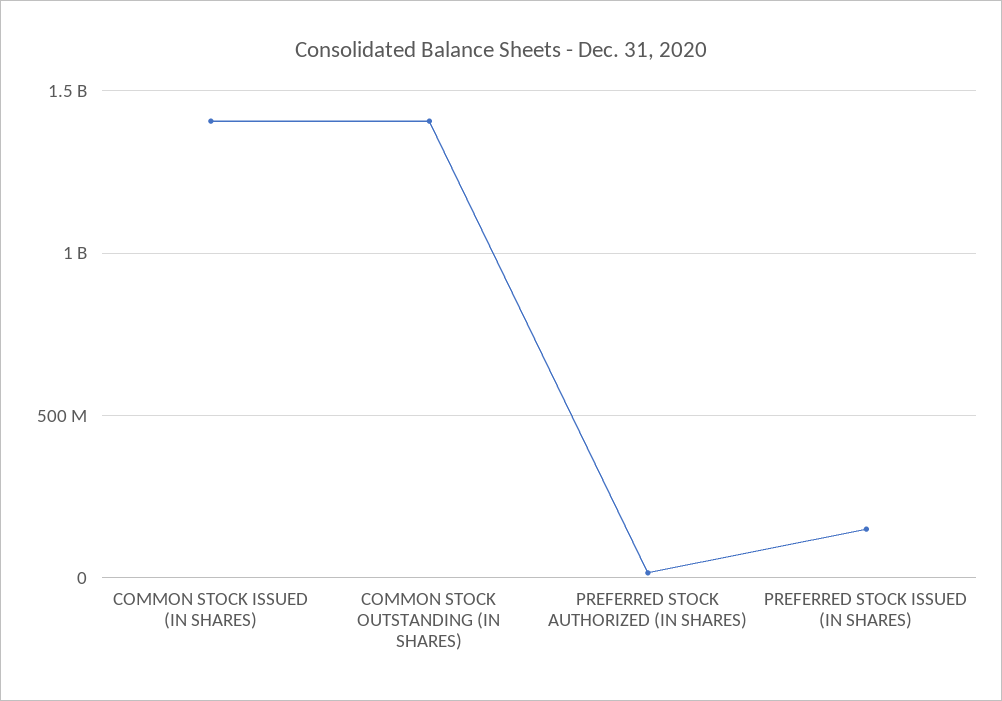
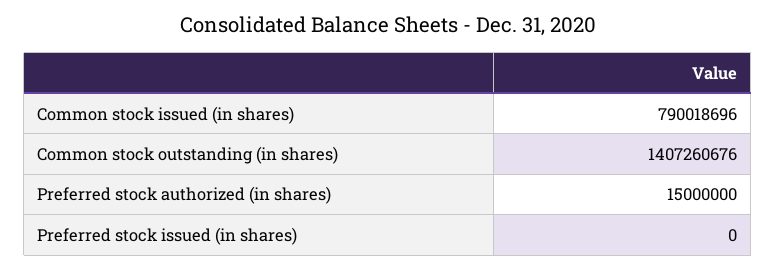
  {
-   "COMMON STOCK ISSUED (IN SHARES)": 1400000000,
+   "COMMON STOCK ISSUED (IN SHARES)": 790018696,
    "COMMON STOCK OUTSTANDING (IN SHARES)": 1407260676,
    "PREFERRED STOCK AUTHORIZED (IN SHARES)": 15000000,
-   "PREFERRED STOCK ISSUED (IN SHARES)": 150000000
+   "PREFERRED STOCK ISSUED (IN SHARES)": 0
  }

